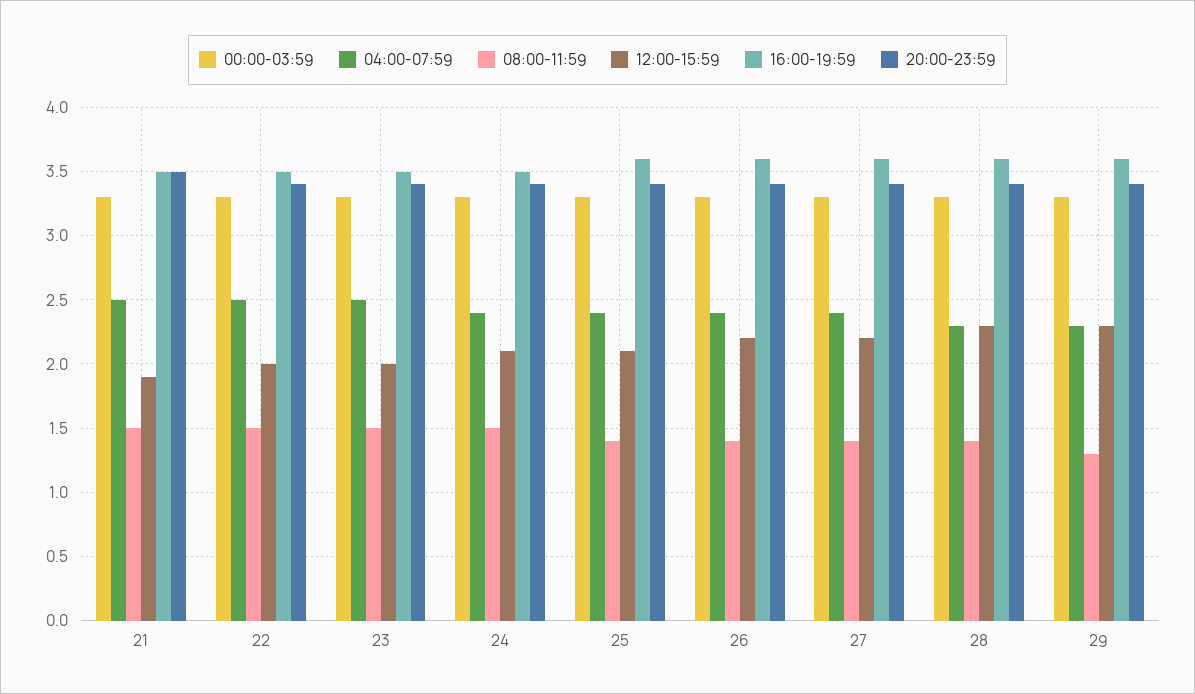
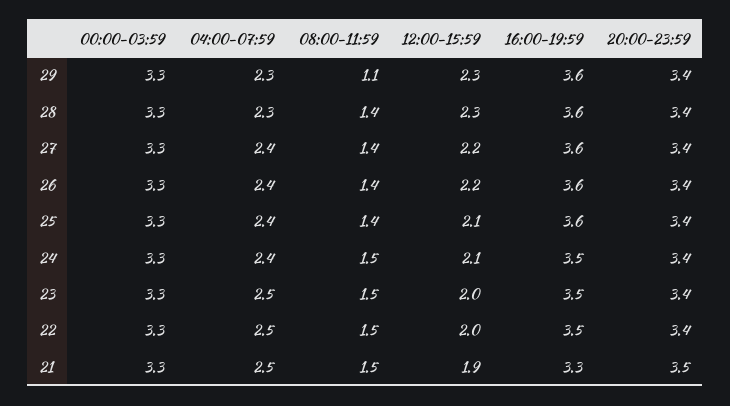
  {
    "00:00-03:59": {
      "21": 3.3,
      "22": 3.3,
      "23": 3.3,
      "24": 3.3,
      "25": 3.3,
      "26": 3.3,
      "27": 3.3,
      "28": 3.3,
      "29": 3.3
    },
    "04:00-07:59": {
      "21": 2.5,
      "22": 2.5,
      "23": 2.5,
      "24": 2.4,
      "25": 2.4,
      "26": 2.4,
      "27": 2.4,
      "28": 2.3,
      "29": 2.3
    },
    "08:00-11:59": {
      "21": 1.5,
      "22": 1.5,
      "23": 1.5,
      "24": 1.5,
      "25": 1.4,
      "26": 1.4,
      "27": 1.4,
      "28": 1.4,
-     "29": 1.3
+     "29": 1.1
    },
    "12:00-15:59": {
      "21": 1.9,
      "22": 2,
      "23": 2,
      "24": 2.1,
      "25": 2.1,
      "26": 2.2,
      "27": 2.2,
      "28": 2.3,
      "29": 2.3
    },
    "16:00-19:59": {
-     "21": 3.5,
+     "21": 3.3,
      "22": 3.5,
      "23": 3.5,
      "24": 3.5,
      "25": 3.6,
      "26": 3.6,
      "27": 3.6,
      "28": 3.6,
      "29": 3.6
    },
    "20:00-23:59": {
      "21": 3.5,
      "22": 3.4,
      "23": 3.4,
      "24": 3.4,
      "25": 3.4,
      "26": 3.4,
      "27": 3.4,
      "28": 3.4,
      "29": 3.4
    }
  }

